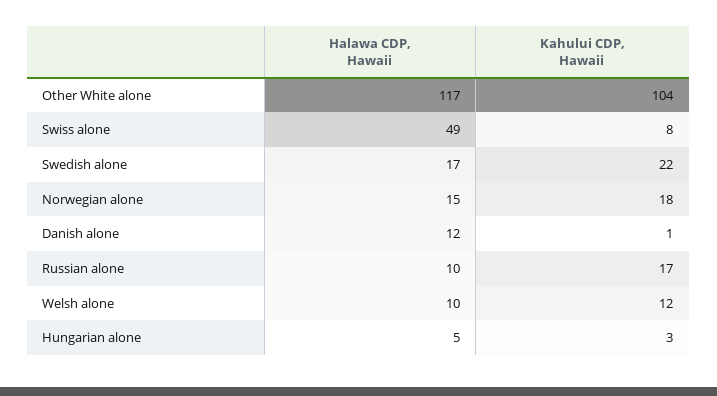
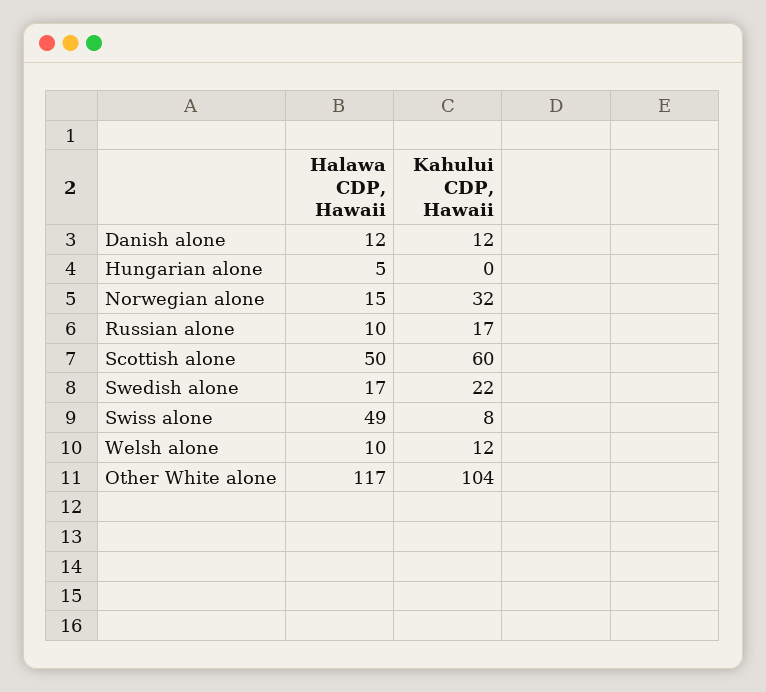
  {
    "Halawa CDP, Hawaii": {
      "Other White alone": 117,
      "Swiss alone": 49,
      "Swedish alone": 17,
      "Norwegian alone": 15,
      "Danish alone": 12,
      "Russian alone": 10,
      "Welsh alone": 10,
-     "Hungarian alone": 5
+     "Hungarian alone": 5,
+     "Scottish alone": 50
    },
    "Kahului CDP, Hawaii": {
      "Other White alone": 104,
      "Swiss alone": 8,
      "Swedish alone": 22,
-     "Norwegian alone": 18,
+     "Norwegian alone": 32,
-     "Danish alone": 1,
+     "Danish alone": 12,
      "Russian alone": 17,
      "Welsh alone": 12,
-     "Hungarian alone": 3
+     "Hungarian alone": 0,
+     "Scottish alone": 60
    }
  }

